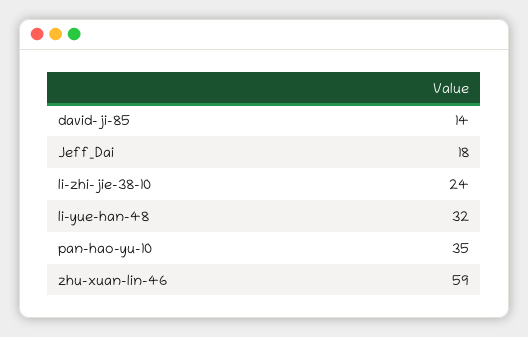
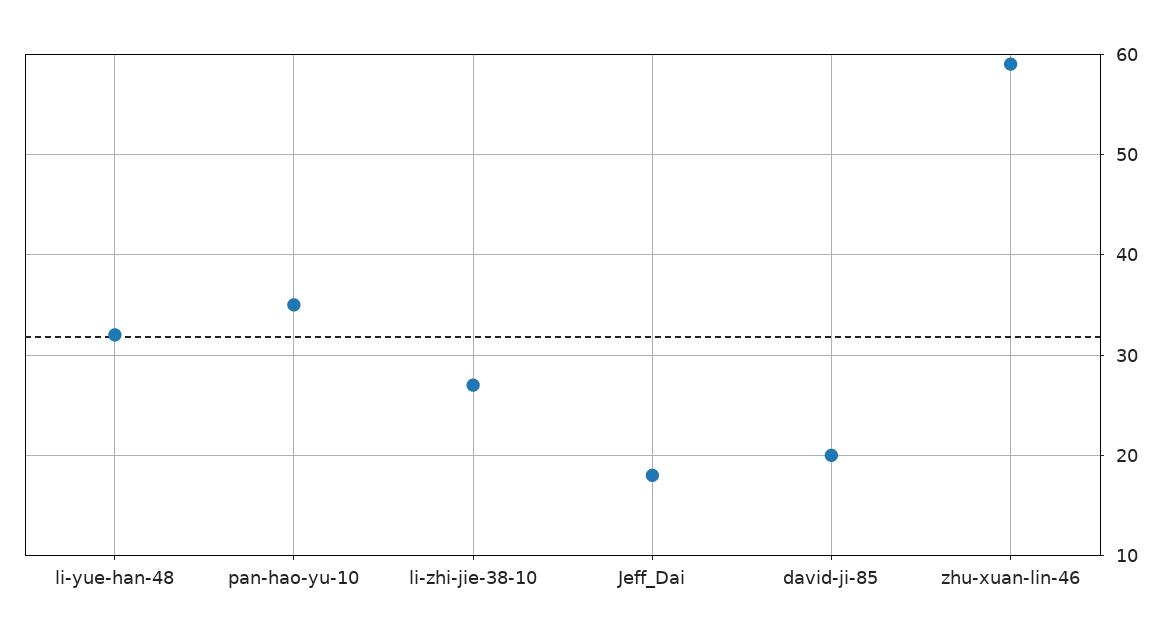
  {
-   "david-ji-85": 14,
+   "david-ji-85": 20,
    "Jeff_Dai": 18,
-   "li-zhi-jie-38-10": 24,
+   "li-zhi-jie-38-10": 27,
    "li-yue-han-48": 32,
    "pan-hao-yu-10": 35,
    "zhu-xuan-lin-46": 59
  }

